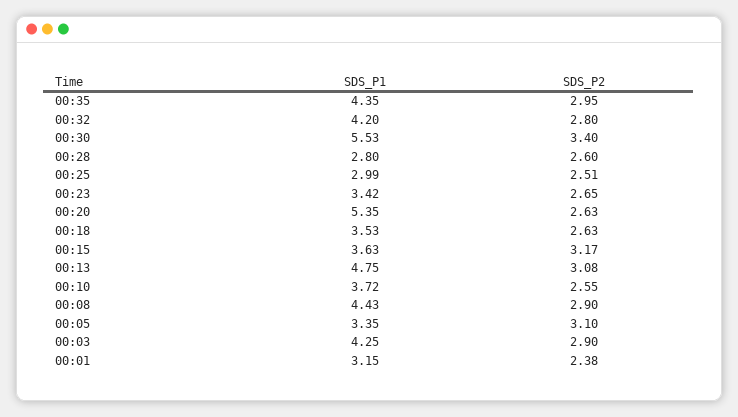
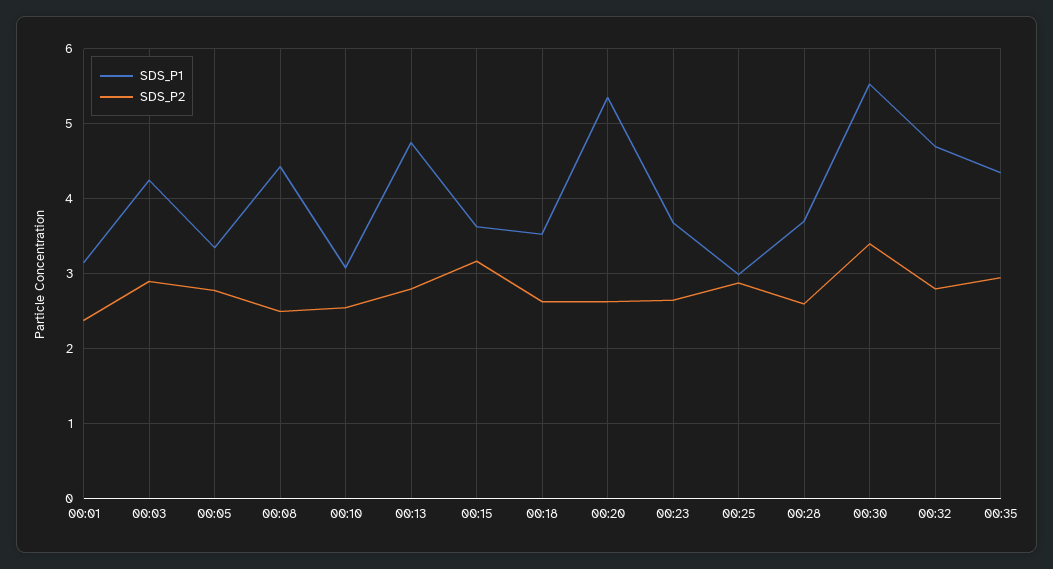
  {
    "SDS_P1": {
      "00:35": 4.35,
-     "00:32": 4.2,
+     "00:32": 4.7,
      "00:30": 5.53,
-     "00:28": 2.8,
+     "00:28": 3.7,
      "00:25": 2.99,
-     "00:23": 3.42,
+     "00:23": 3.7,
      "00:20": 5.35,
      "00:18": 3.53,
      "00:15": 3.63,
      "00:13": 4.75,
-     "00:10": 3.72,
+     "00:10": 3.1,
      "00:08": 4.43,
      "00:05": 3.35,
      "00:03": 4.25,
      "00:01": 3.15
    },
    "SDS_P2": {
      "00:35": 2.95,
      "00:32": 2.8,
      "00:30": 3.4,
      "00:28": 2.6,
-     "00:25": 2.51,
+     "00:25": 2.9,
      "00:23": 2.65,
      "00:20": 2.63,
      "00:18": 2.63,
      "00:15": 3.17,
-     "00:13": 3.08,
+     "00:13": 2.8,
      "00:10": 2.55,
-     "00:08": 2.9,
+     "00:08": 2.5,
-     "00:05": 3.1,
+     "00:05": 2.8,
      "00:03": 2.9,
      "00:01": 2.38
    }
  }

